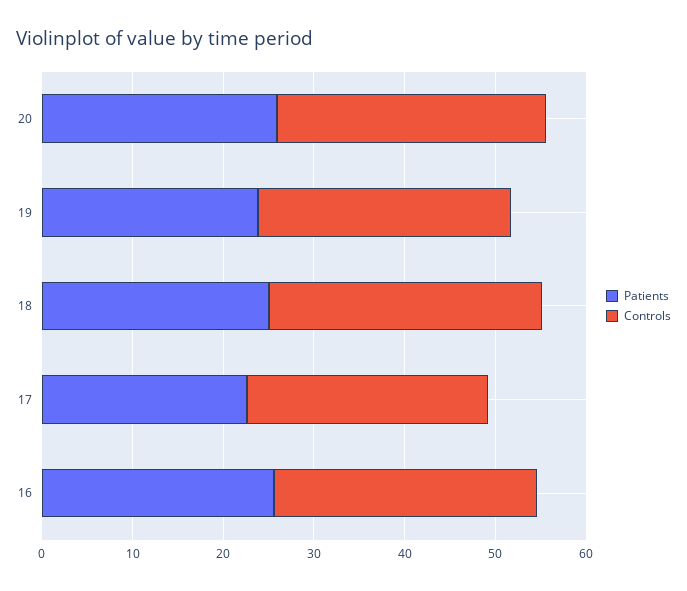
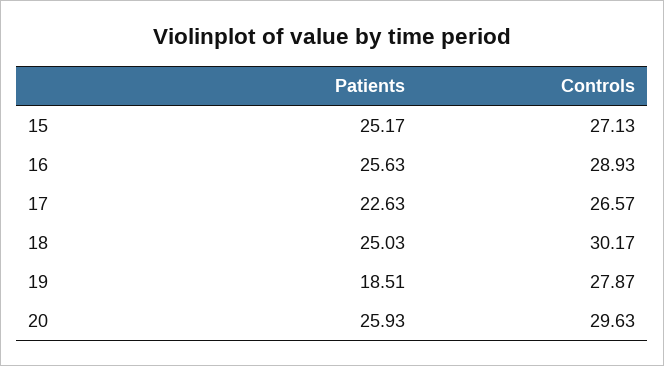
  {
    "Patients": {
      "20": 25.93,
-     "19": 24,
+     "19": 18.51,
      "18": 25.03,
      "17": 22.63,
-     "16": 25.63
+     "16": 25.63,
+     "15": 25.17
    },
    "Controls": {
      "20": 29.63,
      "19": 27.87,
      "18": 30.17,
      "17": 26.57,
-     "16": 28.93
+     "16": 28.93,
+     "15": 27.13
    }
  }

